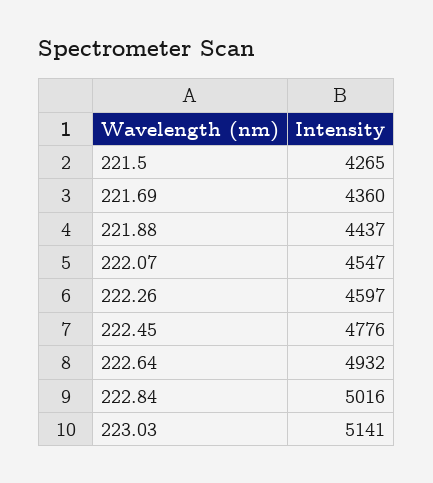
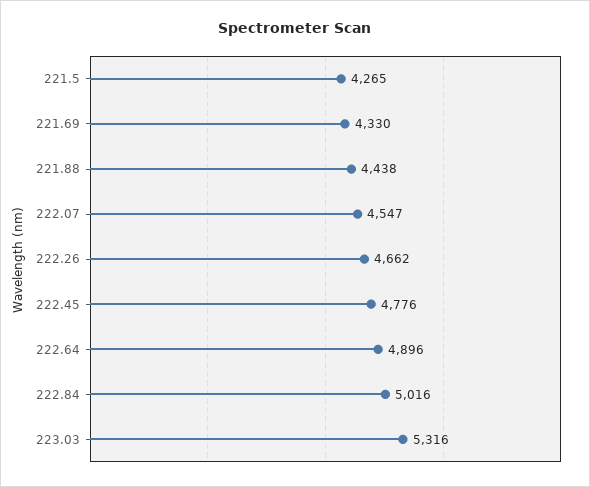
  {
    "221.5": 4265,
-   "221.69": 4360,
+   "221.69": 4330,
-   "221.88": 4437,
+   "221.88": 4438,
    "222.07": 4547,
-   "222.26": 4597,
+   "222.26": 4662,
    "222.45": 4776,
-   "222.64": 4932,
+   "222.64": 4896,
    "222.84": 5016,
-   "223.03": 5141
+   "223.03": 5316
  }

